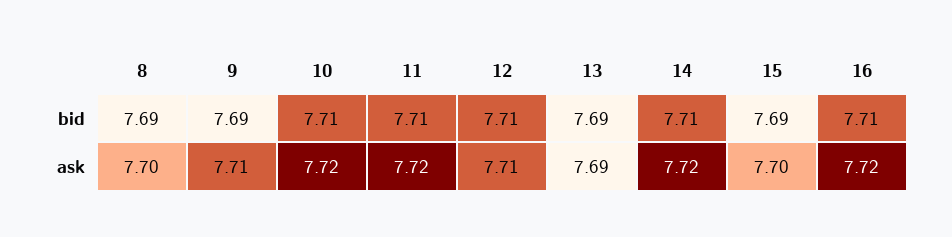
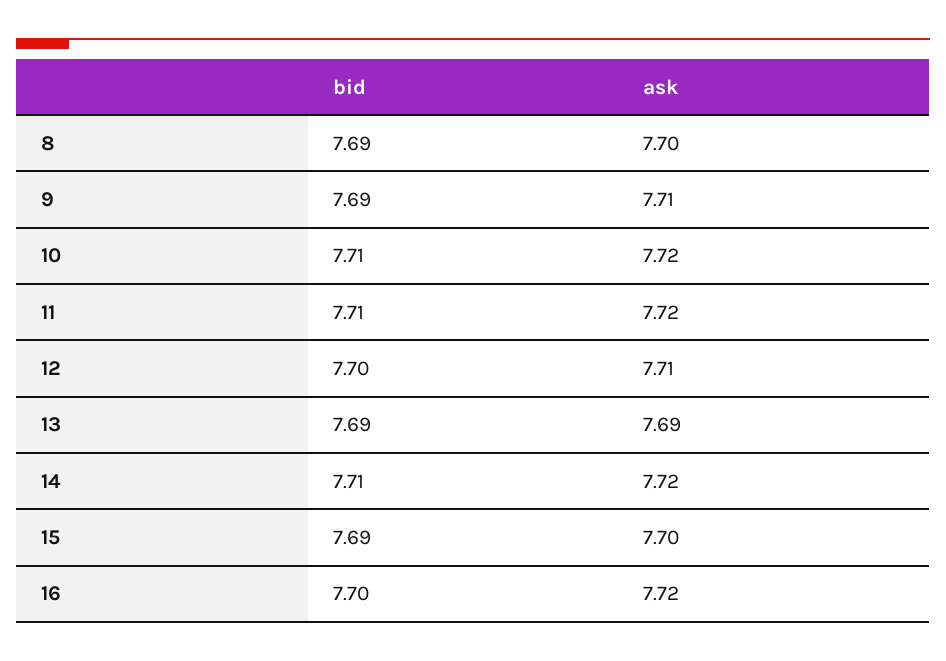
  {
    "8": {
      "bid": 7.69,
      "ask": 7.7
    },
    "9": {
      "bid": 7.69,
      "ask": 7.71
    },
    "10": {
      "bid": 7.71,
      "ask": 7.72
    },
    "11": {
      "bid": 7.71,
      "ask": 7.72
    },
    "12": {
-     "bid": 7.71,
+     "bid": 7.7,
      "ask": 7.71
    },
    "13": {
      "bid": 7.69,
      "ask": 7.69
    },
    "14": {
      "bid": 7.71,
      "ask": 7.72
    },
    "15": {
      "bid": 7.69,
      "ask": 7.7
    },
    "16": {
-     "bid": 7.71,
+     "bid": 7.7,
      "ask": 7.72
    }
  }

